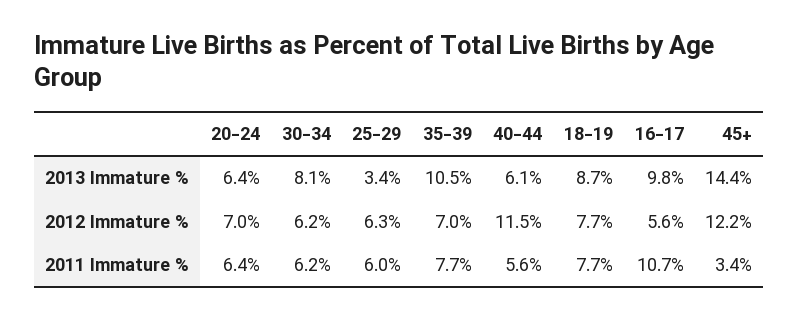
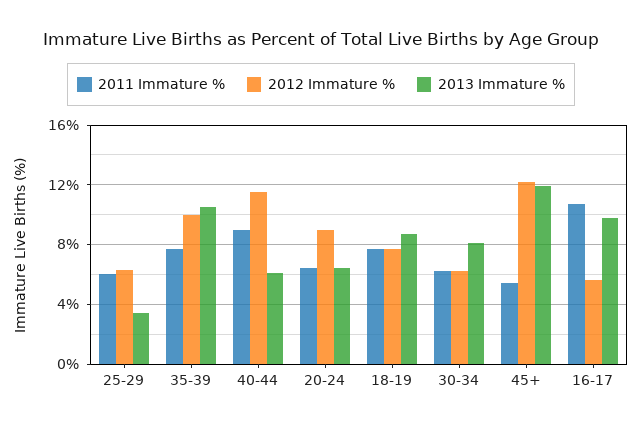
  {
    "2013 Immature %": {
      "20-24": 6.4,
      "30-34": 8.1,
      "25-29": 3.4,
      "35-39": 10.5,
      "40-44": 6.1,
      "18-19": 8.7,
      "16-17": 9.8,
-     "45+": 14.4
+     "45+": 12
    },
    "2012 Immature %": {
-     "20-24": 7,
+     "20-24": 9,
      "30-34": 6.2,
      "25-29": 6.3,
-     "35-39": 7,
+     "35-39": 10,
      "40-44": 11.5,
      "18-19": 7.7,
      "16-17": 5.6,
      "45+": 12.2
    },
    "2011 Immature %": {
      "20-24": 6.4,
      "30-34": 6.2,
      "25-29": 6,
      "35-39": 7.7,
-     "40-44": 5.6,
+     "40-44": 9,
      "18-19": 7.7,
      "16-17": 10.7,
-     "45+": 3.4
+     "45+": 5.5
    }
  }

